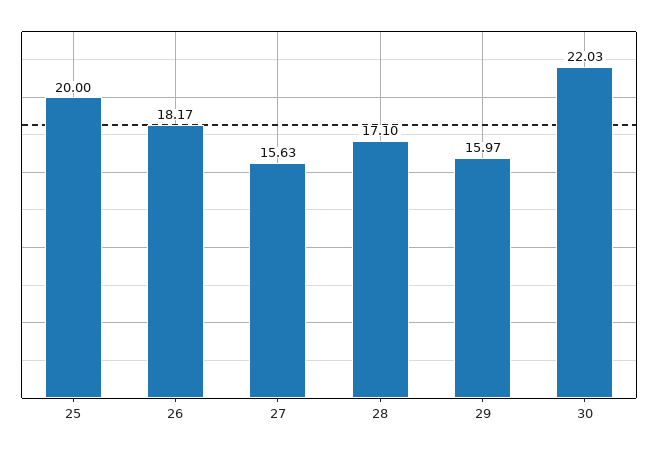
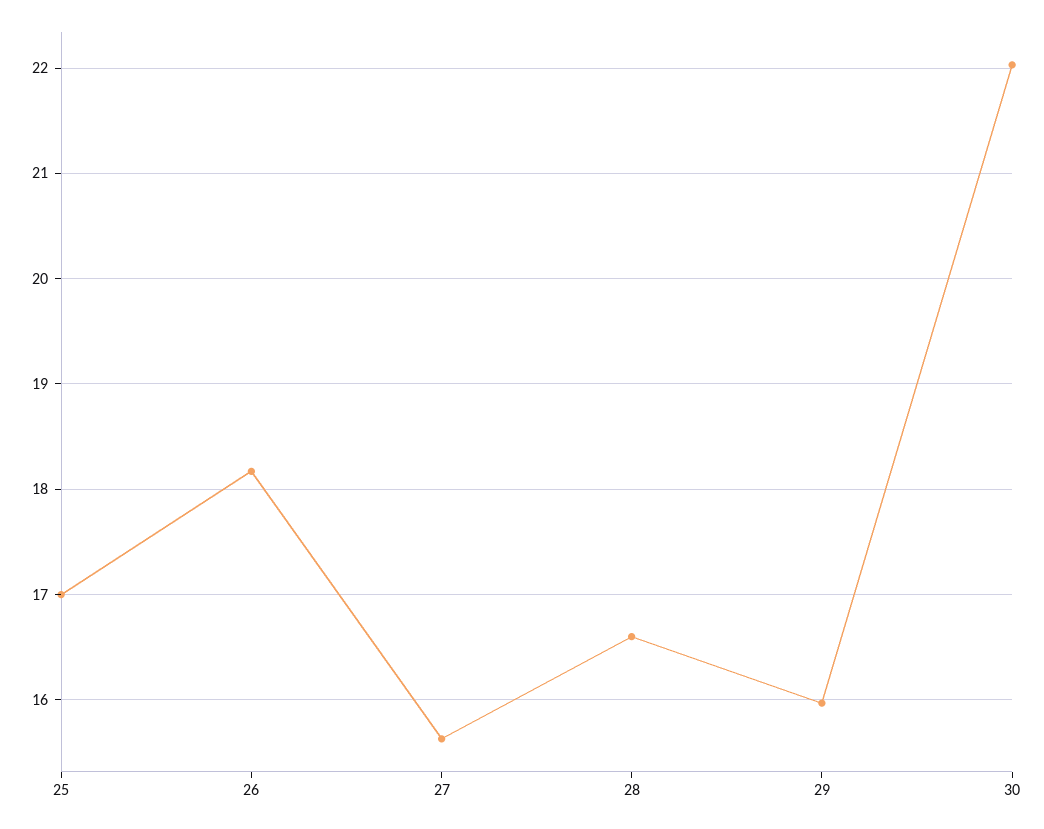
  {
-   "25": 20,
+   "25": 17,
    "26": 18.17,
    "27": 15.63,
-   "28": 17.1,
+   "28": 16.6,
    "29": 15.97,
    "30": 22.03
  }

